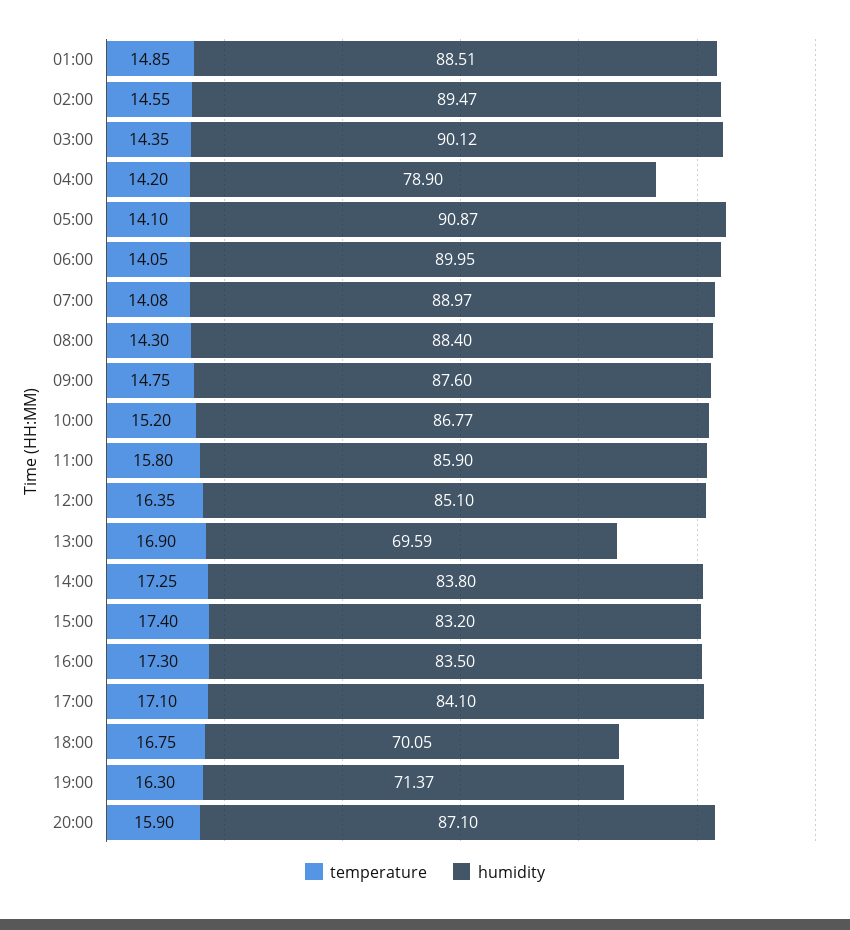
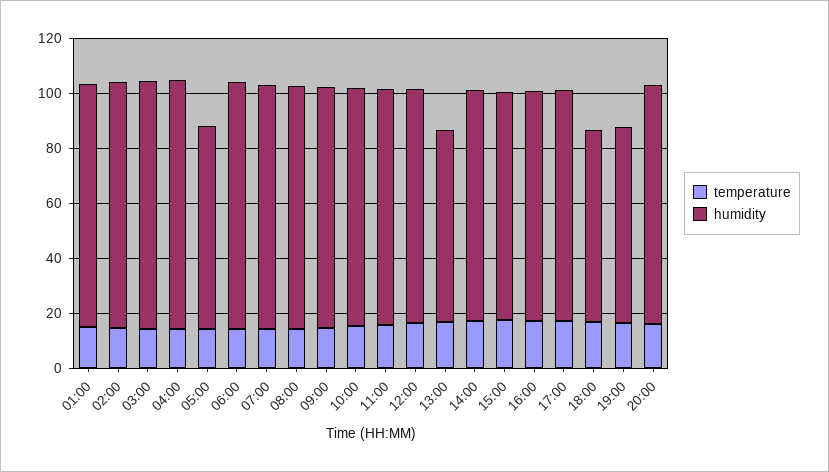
  {
    "temperature": {
      "01:00": 14.85,
      "02:00": 14.55,
      "03:00": 14.35,
      "04:00": 14.2,
      "05:00": 14.1,
      "06:00": 14.05,
      "07:00": 14.08,
      "08:00": 14.3,
      "09:00": 14.75,
      "10:00": 15.2,
      "11:00": 15.8,
      "12:00": 16.35,
      "13:00": 16.9,
      "14:00": 17.25,
      "15:00": 17.4,
      "16:00": 17.3,
      "17:00": 17.1,
      "18:00": 16.75,
      "19:00": 16.3,
      "20:00": 15.9
    },
    "humidity": {
      "01:00": 88.51,
      "02:00": 89.47,
      "03:00": 90.12,
-     "04:00": 78.9,
+     "04:00": 90,
-     "05:00": 90.87,
+     "05:00": 75,
      "06:00": 89.95,
      "07:00": 88.97,
      "08:00": 88.4,
      "09:00": 87.6,
      "10:00": 86.77,
      "11:00": 85.9,
      "12:00": 85.1,
      "13:00": 69.59,
      "14:00": 83.8,
      "15:00": 83.2,
      "16:00": 83.5,
      "17:00": 84.1,
      "18:00": 70.05,
      "19:00": 71.37,
      "20:00": 87.1
    }
  }

